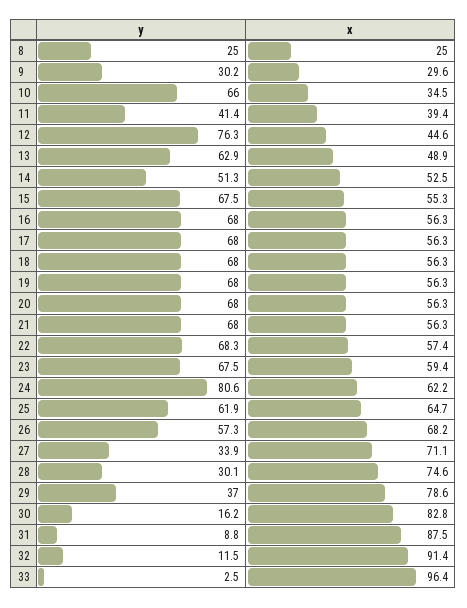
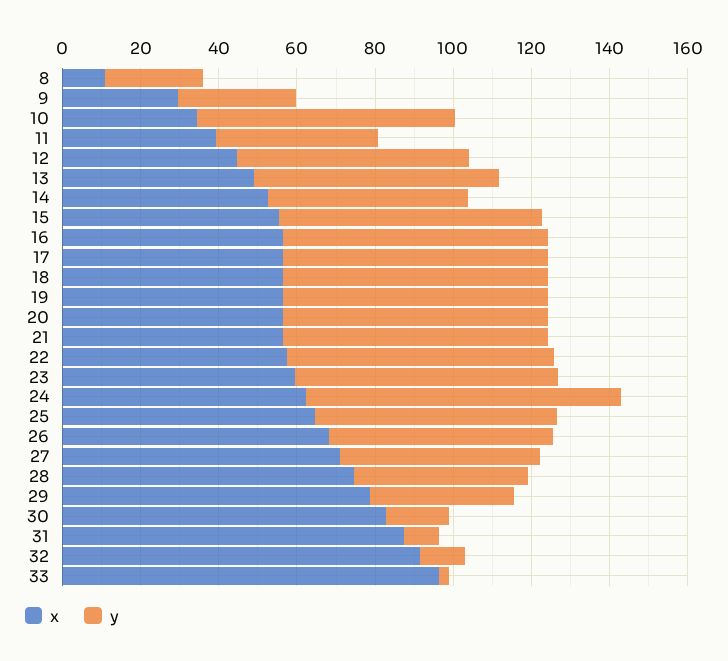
  {
    "y": {
      "8": 25,
      "9": 30.2,
      "10": 66,
      "11": 41.4,
-     "12": 76.3,
+     "12": 60,
      "13": 62.9,
      "14": 51.3,
      "15": 67.5,
      "16": 68,
      "17": 68,
      "18": 68,
      "19": 68,
      "20": 68,
      "21": 68,
      "22": 68.3,
      "23": 67.5,
      "24": 80.6,
      "25": 61.9,
      "26": 57.3,
-     "27": 33.9,
+     "27": 50,
-     "28": 30.1,
+     "28": 45,
      "29": 37,
      "30": 16.2,
      "31": 8.8,
      "32": 11.5,
      "33": 2.5
    },
    "x": {
-     "8": 25,
+     "8": 10,
      "9": 29.6,
      "10": 34.5,
      "11": 39.4,
      "12": 44.6,
      "13": 48.9,
      "14": 52.5,
      "15": 55.3,
      "16": 56.3,
      "17": 56.3,
      "18": 56.3,
      "19": 56.3,
      "20": 56.3,
      "21": 56.3,
      "22": 57.4,
      "23": 59.4,
      "24": 62.2,
      "25": 64.7,
      "26": 68.2,
      "27": 71.1,
      "28": 74.6,
      "29": 78.6,
      "30": 82.8,
      "31": 87.5,
      "32": 91.4,
      "33": 96.4
    }
  }

